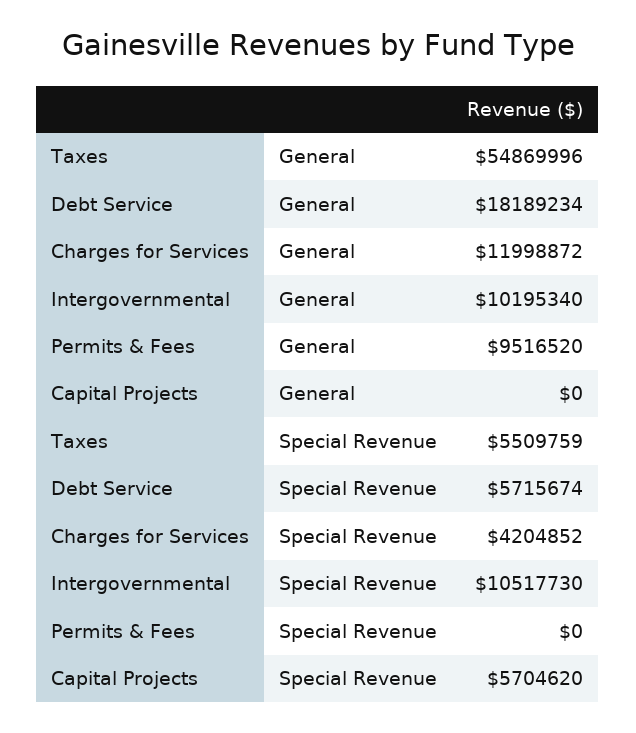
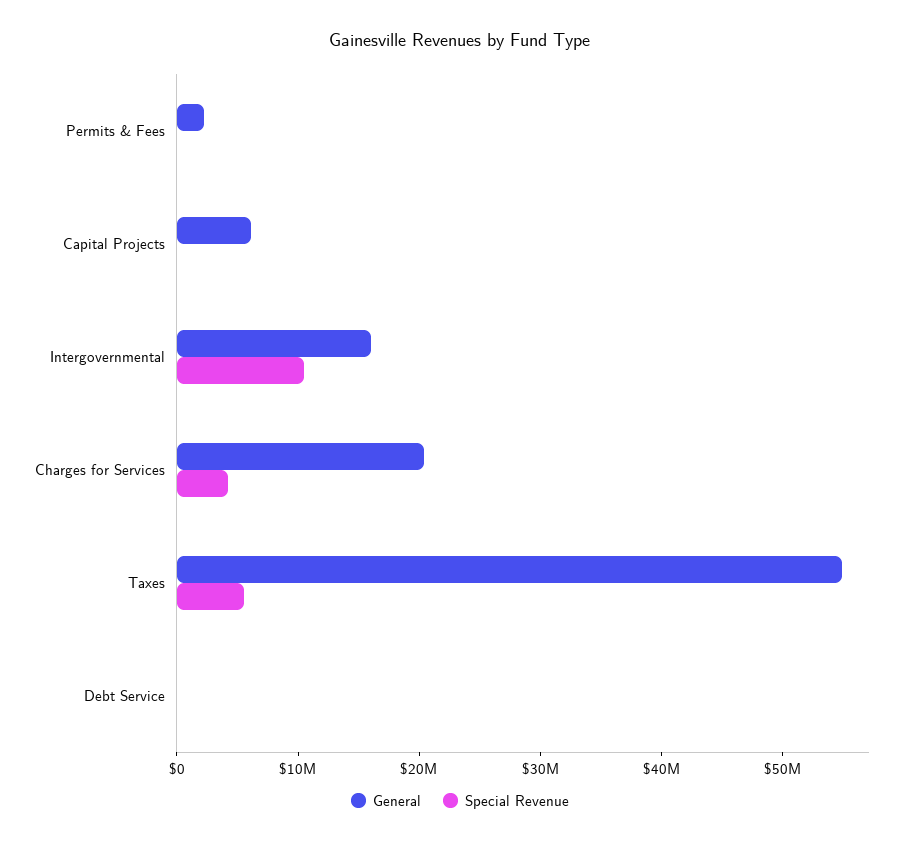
  {
    "General": {
      "Taxes": 54869996,
-     "Debt Service": 18189234,
+     "Debt Service": 0,
-     "Charges for Services": 11998872,
+     "Charges for Services": 20000000,
-     "Intergovernmental": 10195340,
+     "Intergovernmental": 16000000,
-     "Permits & Fees": 9516520,
+     "Permits & Fees": 2000000,
-     "Capital Projects": 0
+     "Capital Projects": 6000000
    },
    "Special Revenue": {
      "Taxes": 5509759,
-     "Debt Service": 5715674,
+     "Debt Service": 0,
      "Charges for Services": 4204852,
      "Intergovernmental": 10517730,
      "Permits & Fees": 0,
-     "Capital Projects": 5704620
+     "Capital Projects": 0
    }
  }

